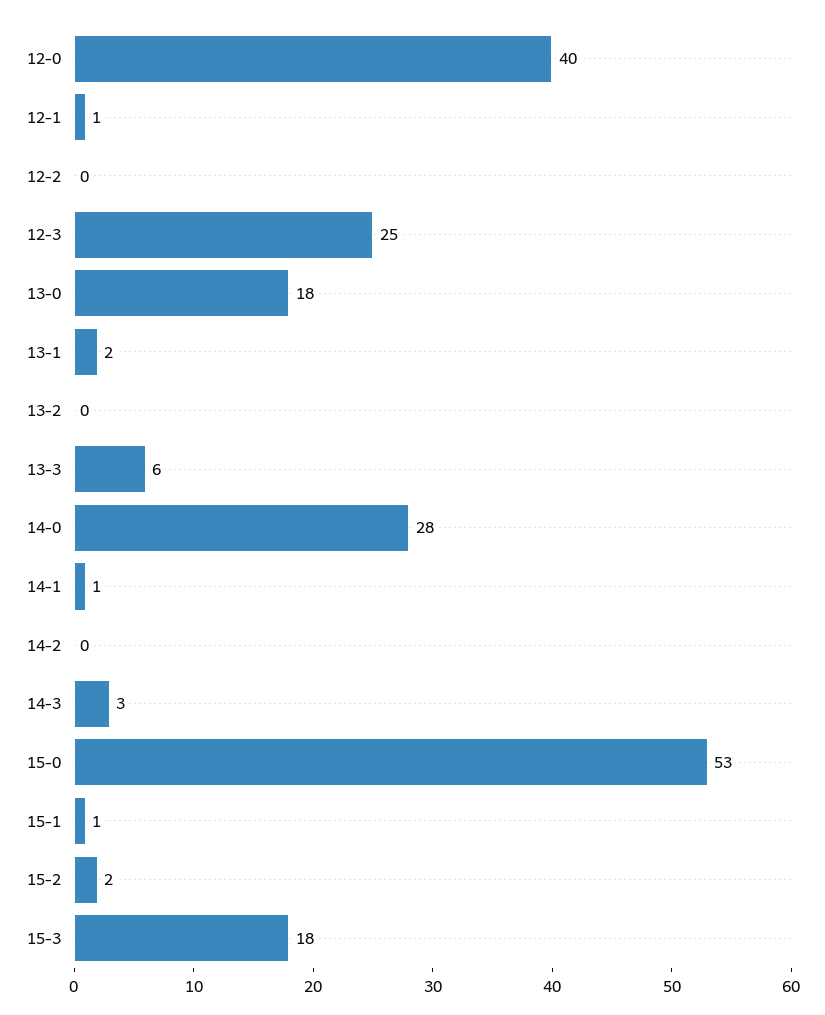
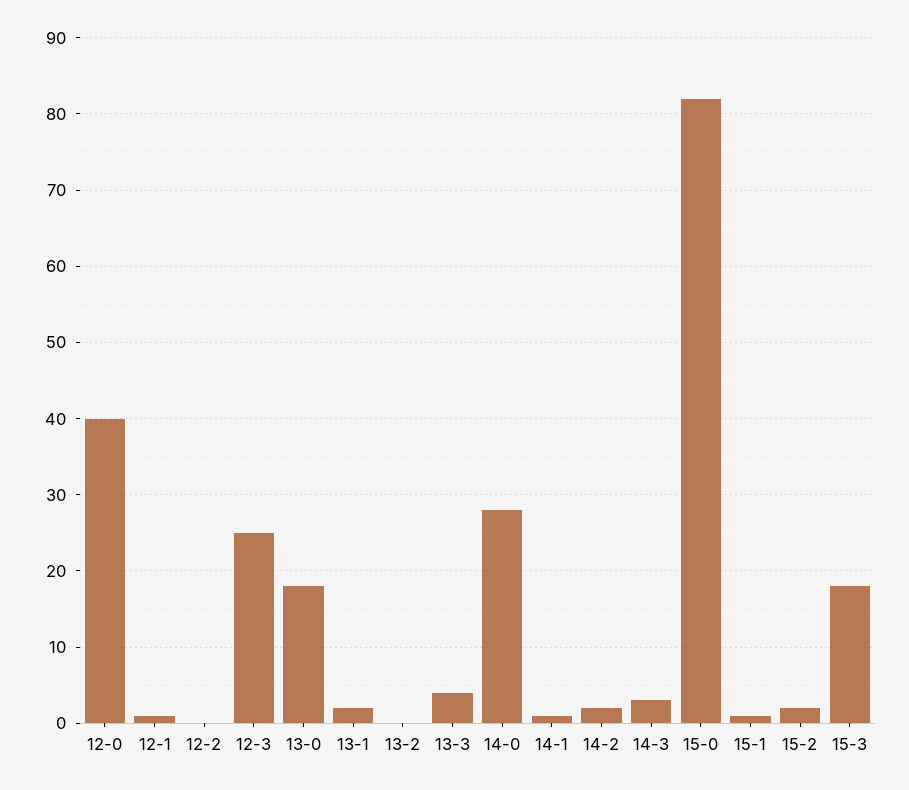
  {
    "12-0": 40,
    "12-1": 1,
    "12-2": 0,
    "12-3": 25,
    "13-0": 18,
    "13-1": 2,
    "13-2": 0,
-   "13-3": 6,
+   "13-3": 4,
    "14-0": 28,
    "14-1": 1,
-   "14-2": 0,
+   "14-2": 2,
    "14-3": 3,
-   "15-0": 53,
+   "15-0": 82,
    "15-1": 1,
    "15-2": 2,
    "15-3": 18
  }

